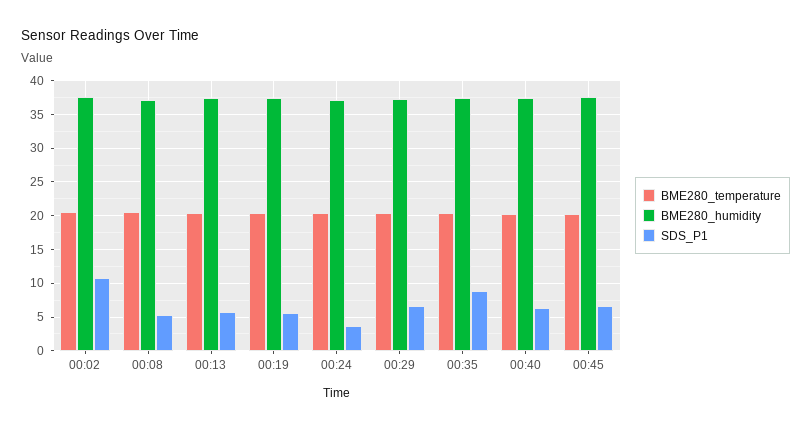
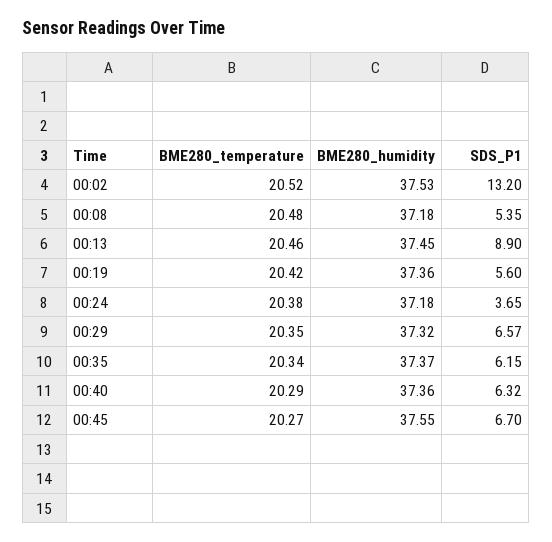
  {
    "BME280_temperature": {
      "00:02": 20.52,
      "00:08": 20.48,
      "00:13": 20.46,
      "00:19": 20.42,
      "00:24": 20.38,
      "00:29": 20.35,
      "00:35": 20.34,
      "00:40": 20.29,
      "00:45": 20.27
    },
    "BME280_humidity": {
      "00:02": 37.53,
      "00:08": 37.18,
      "00:13": 37.45,
      "00:19": 37.36,
      "00:24": 37.18,
      "00:29": 37.32,
      "00:35": 37.37,
      "00:40": 37.36,
      "00:45": 37.55
    },
    "SDS_P1": {
-     "00:02": 11,
+     "00:02": 13.2,
      "00:08": 5.35,
-     "00:13": 6,
+     "00:13": 8.9,
      "00:19": 5.6,
      "00:24": 3.65,
      "00:29": 6.57,
-     "00:35": 9,
+     "00:35": 6.15,
      "00:40": 6.32,
      "00:45": 6.7
    }
  }

